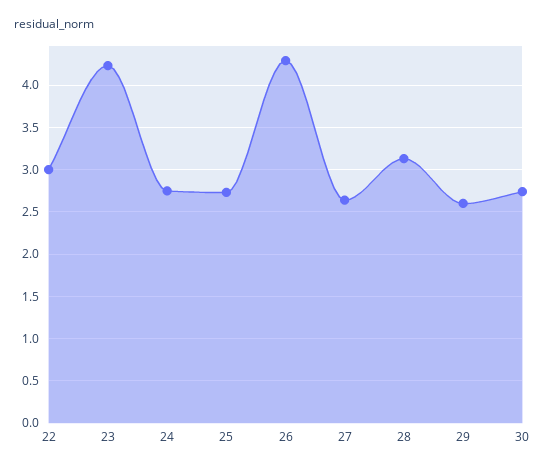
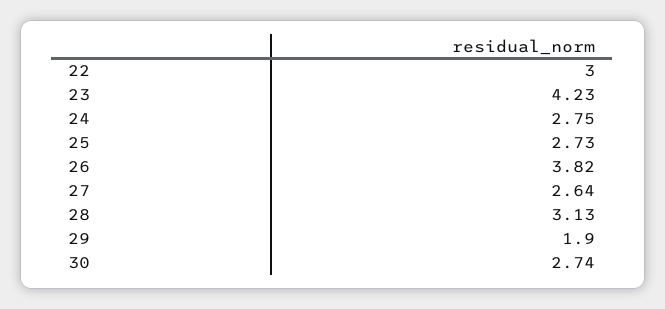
  {
    "22": 3,
    "23": 4.23,
    "24": 2.75,
    "25": 2.73,
-   "26": 4.3,
+   "26": 3.82,
    "27": 2.64,
    "28": 3.13,
-   "29": 2.6,
+   "29": 1.9,
    "30": 2.74
  }

